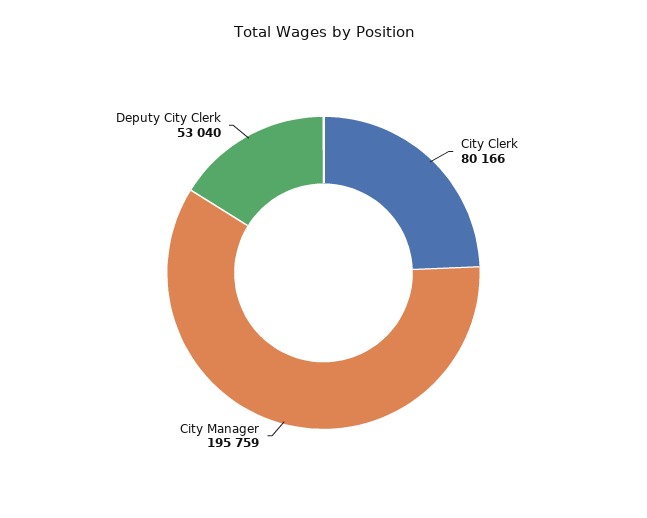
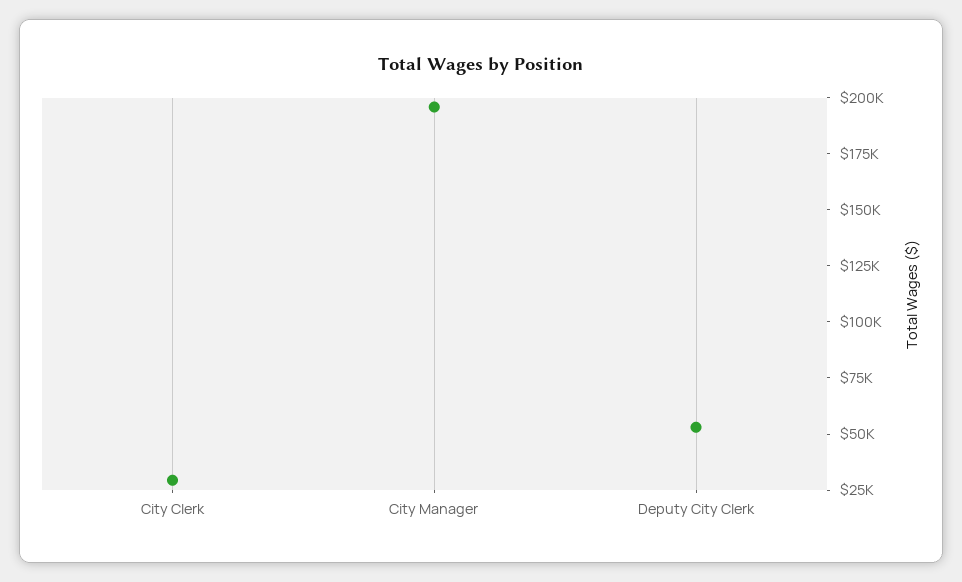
  {
-   "City Clerk": 80166,
+   "City Clerk": 30000,
    "City Manager": 195759,
    "Deputy City Clerk": 53040
  }

